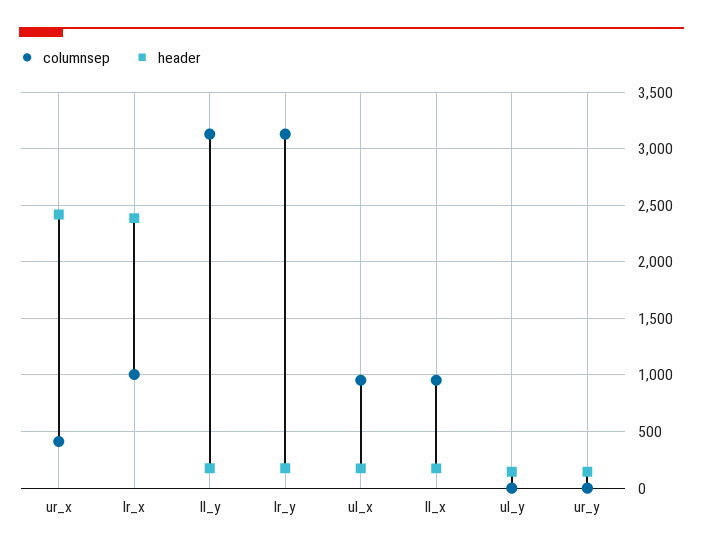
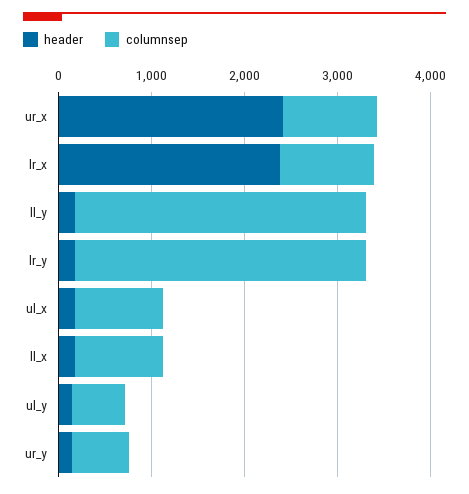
  {
    "columnsep": {
-     "ur_x": 400,
+     "ur_x": 1000,
      "lr_x": 1000,
      "ll_y": 3100,
      "lr_y": 3100,
      "ul_x": 1000,
      "ll_x": 1000,
-     "ul_y": 0,
+     "ul_y": 600,
-     "ur_y": 0
+     "ur_y": 600
    },
    "header": {
      "ur_x": 2400,
      "lr_x": 2400,
      "ll_y": 200,
      "lr_y": 200,
      "ul_x": 200,
      "ll_x": 200,
      "ul_y": 100,
      "ur_y": 100
    }
  }

